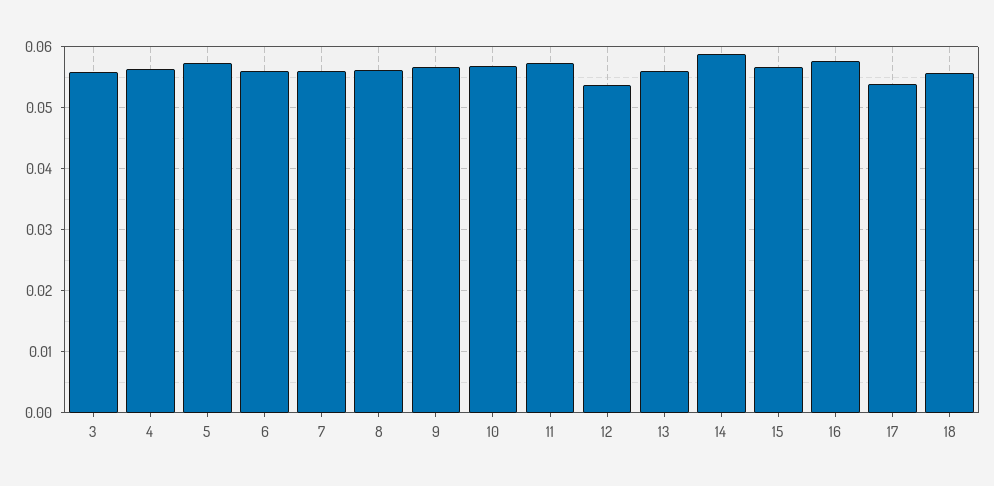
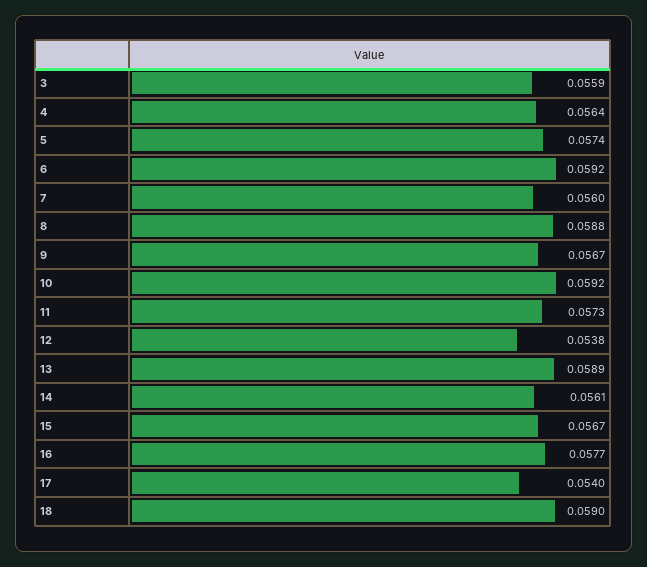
  {
    "3": 0.0559,
    "4": 0.0564,
    "5": 0.0574,
-   "6": 0.056,
+   "6": 0.0592,
    "7": 0.056,
-   "8": 0.056,
+   "8": 0.0588,
    "9": 0.0567,
-   "10": 0.057,
+   "10": 0.0592,
    "11": 0.0573,
    "12": 0.0538,
-   "13": 0.056,
+   "13": 0.0589,
-   "14": 0.059,
+   "14": 0.0561,
    "15": 0.0567,
    "16": 0.0577,
    "17": 0.054,
-   "18": 0.056
+   "18": 0.059
  }

